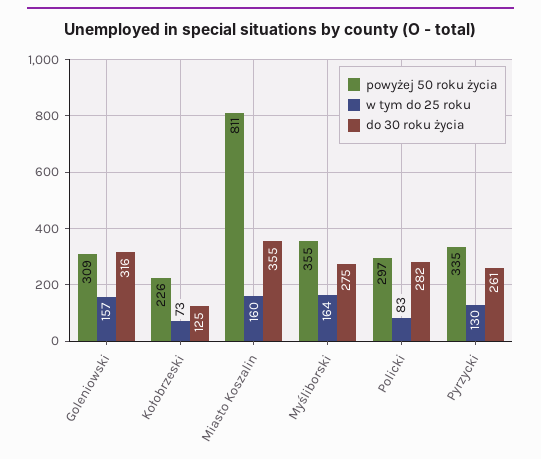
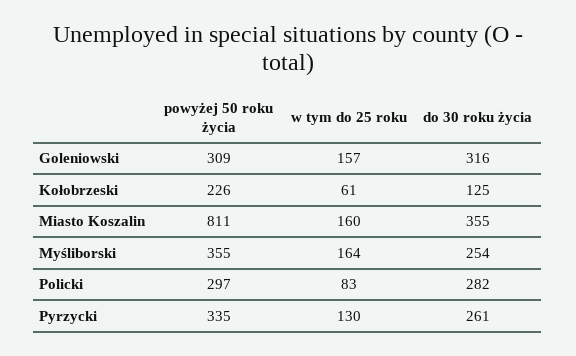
  {
    "powyżej 50 roku życia": {
      "Goleniowski": 309,
      "Kołobrzeski": 226,
      "Miasto Koszalin": 811,
      "Myśliborski": 355,
      "Policki": 297,
      "Pyrzycki": 335
    },
    "w tym do 25 roku": {
      "Goleniowski": 157,
-     "Kołobrzeski": 73,
+     "Kołobrzeski": 61,
      "Miasto Koszalin": 160,
      "Myśliborski": 164,
      "Policki": 83,
      "Pyrzycki": 130
    },
    "do 30 roku życia": {
      "Goleniowski": 316,
      "Kołobrzeski": 125,
      "Miasto Koszalin": 355,
-     "Myśliborski": 275,
+     "Myśliborski": 254,
      "Policki": 282,
      "Pyrzycki": 261
    }
  }

